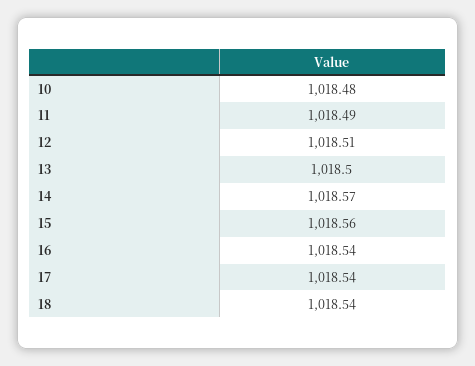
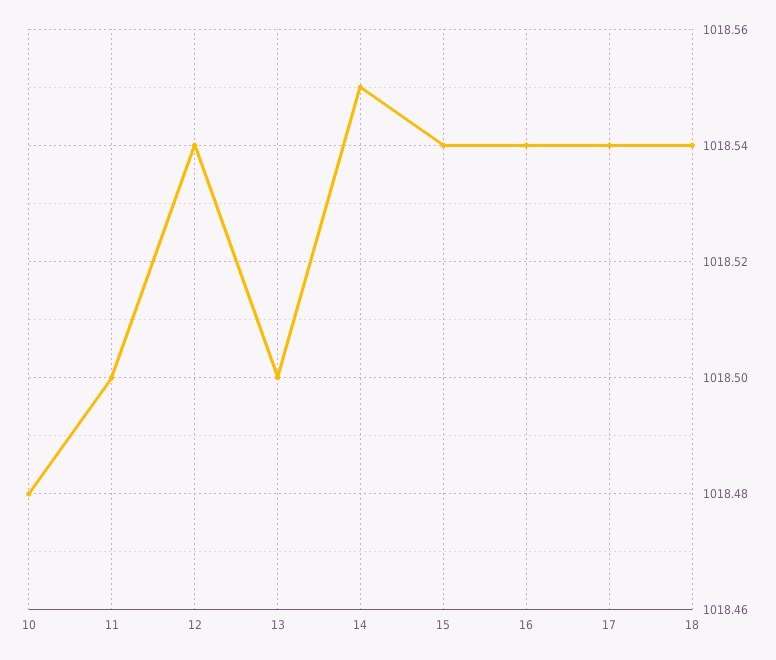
  {
    "10": 1018.48,
-   "11": 1018.49,
+   "11": 1018.5,
-   "12": 1018.51,
+   "12": 1018.54,
    "13": 1018.5,
-   "14": 1018.57,
+   "14": 1018.55,
-   "15": 1018.56,
+   "15": 1018.54,
    "16": 1018.54,
    "17": 1018.54,
    "18": 1018.54
  }

